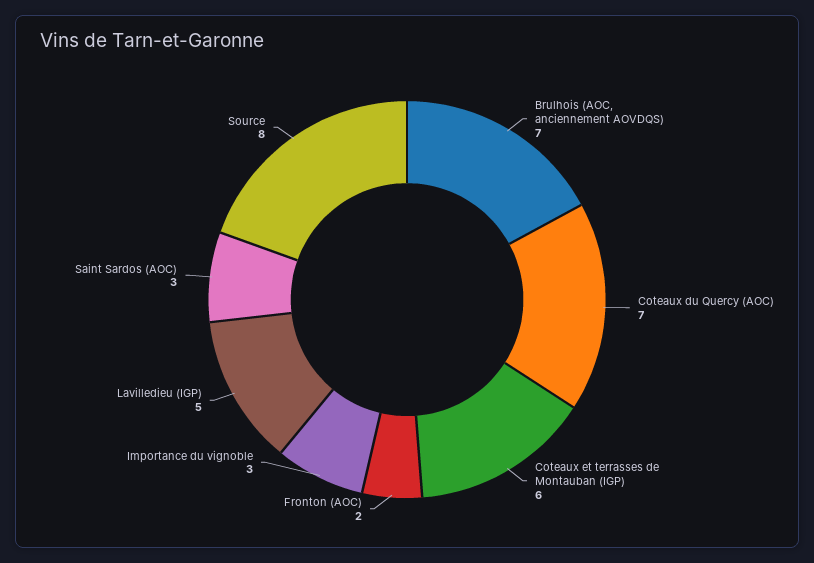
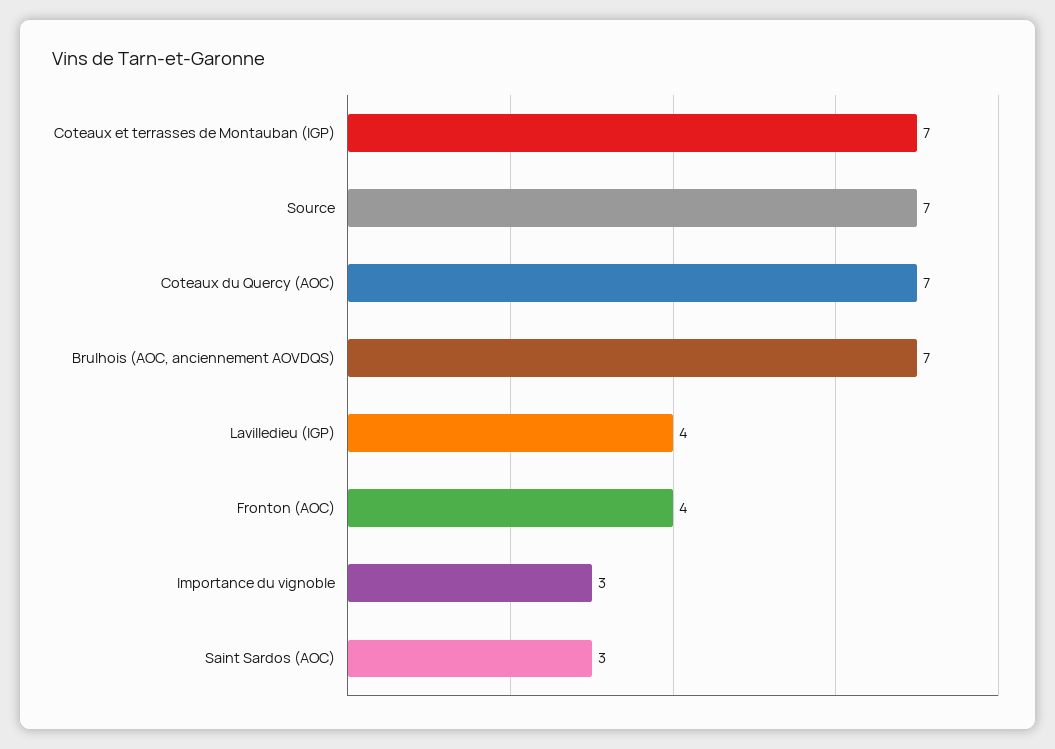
  {
    "Brulhois (AOC, anciennement AOVDQS)": 7,
    "Coteaux du Quercy (AOC)": 7,
-   "Coteaux et terrasses de Montauban (IGP)": 6,
+   "Coteaux et terrasses de Montauban (IGP)": 7,
-   "Fronton (AOC)": 2,
+   "Fronton (AOC)": 4,
    "Importance du vignoble": 3,
-   "Lavilledieu (IGP)": 5,
+   "Lavilledieu (IGP)": 4,
    "Saint Sardos (AOC)": 3,
-   "Source": 8
+   "Source": 7
  }

